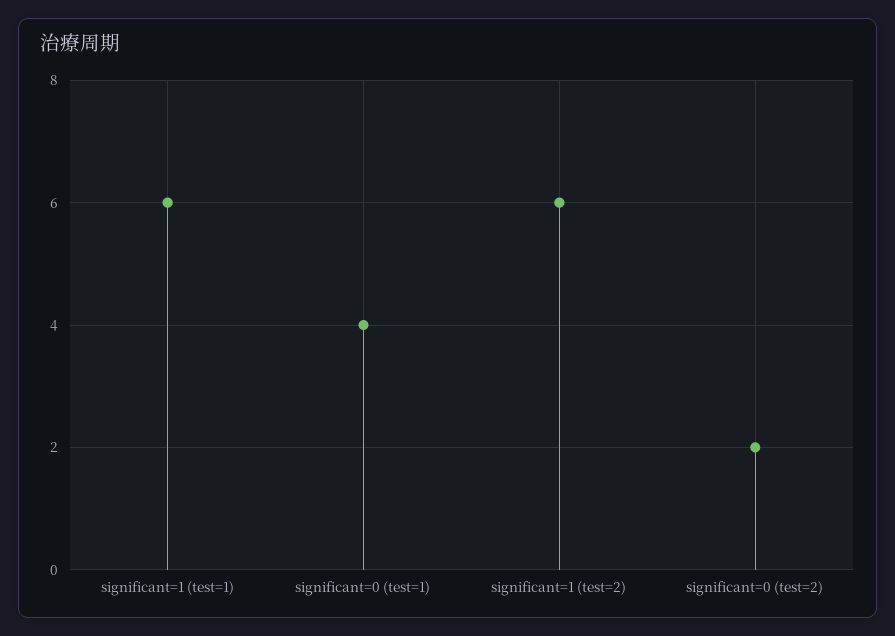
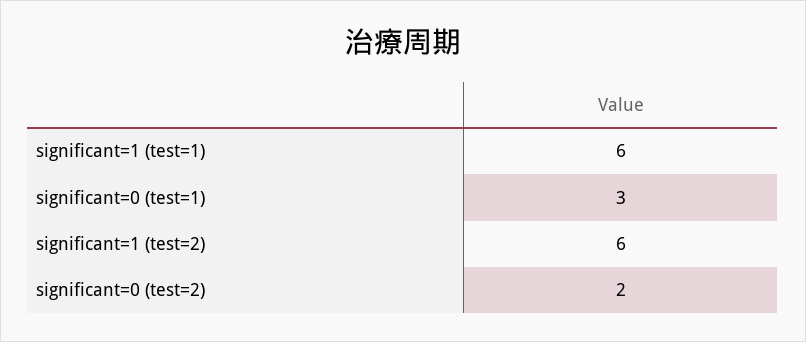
  {
    "significant=1 (test=1)": 6,
-   "significant=0 (test=1)": 4,
+   "significant=0 (test=1)": 3,
    "significant=1 (test=2)": 6,
    "significant=0 (test=2)": 2
  }

